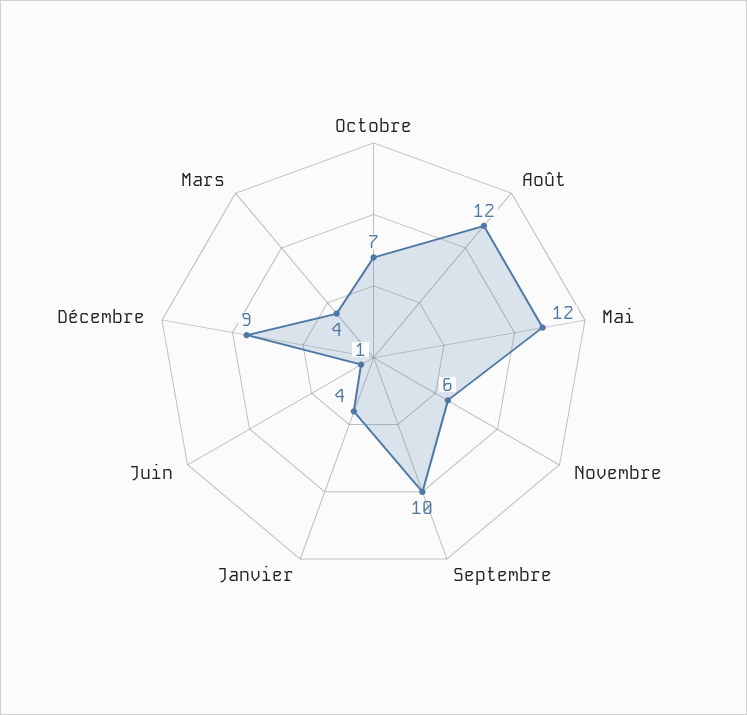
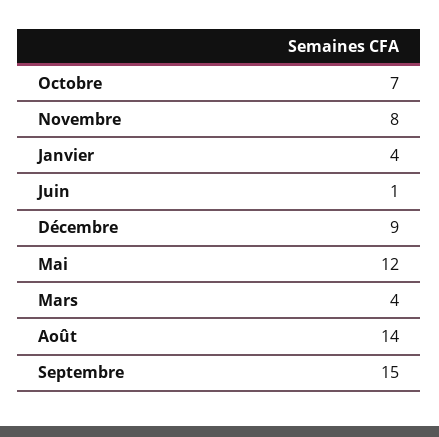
  {
    "Octobre": 7,
-   "Août": 12,
+   "Août": 14,
    "Mai": 12,
-   "Novembre": 6,
+   "Novembre": 8,
-   "Septembre": 10,
+   "Septembre": 15,
    "Janvier": 4,
    "Juin": 1,
    "Décembre": 9,
    "Mars": 4
  }

